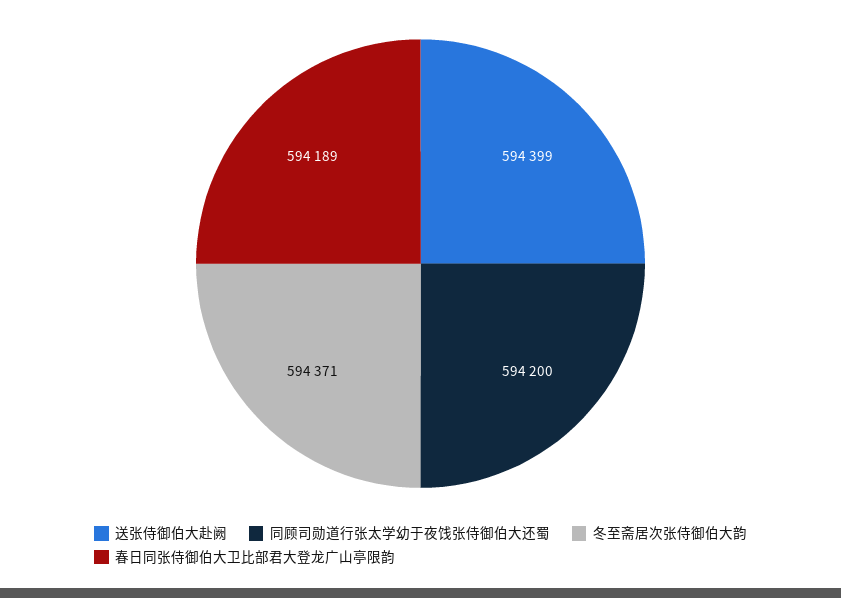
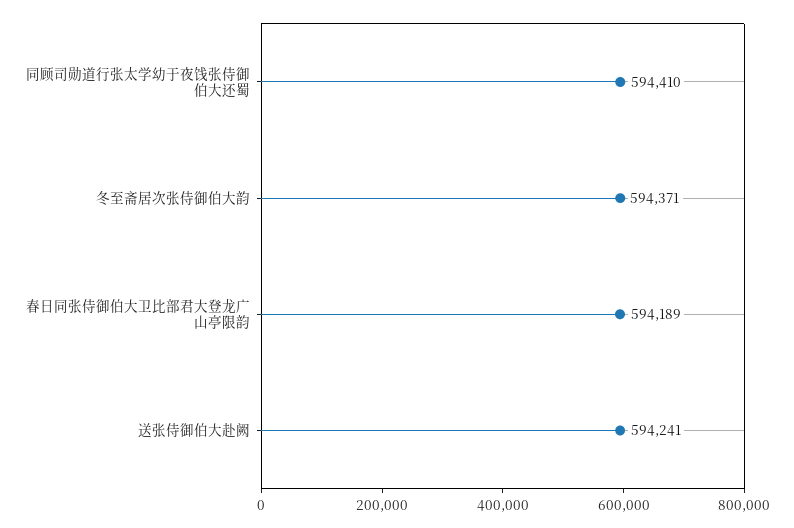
  {
-   "送张侍御伯大赴阙": 594399,
+   "送张侍御伯大赴阙": 594241,
-   "同顾司勋道行张太学幼于夜饯张侍御伯大还蜀": 594200,
+   "同顾司勋道行张太学幼于夜饯张侍御伯大还蜀": 594410,
    "冬至斋居次张侍御伯大韵": 594371,
    "春日同张侍御伯大卫比部君大登龙广山亭限韵": 594189
  }

